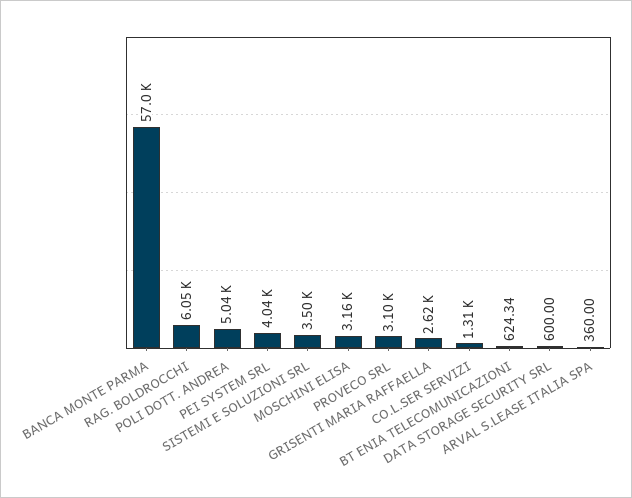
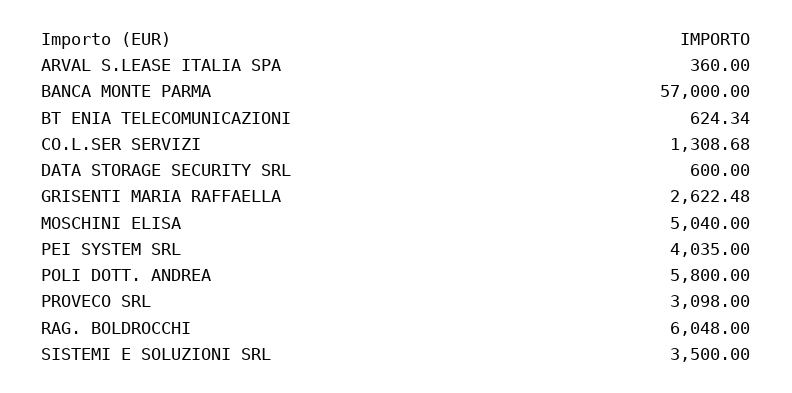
  {
    "BANCA MONTE PARMA": 57000,
    "RAG. BOLDROCCHI": 6048,
-   "POLI DOTT. ANDREA": 5040,
+   "POLI DOTT. ANDREA": 5800,
    "PEI SYSTEM SRL": 4035,
    "SISTEMI E SOLUZIONI SRL": 3500,
-   "MOSCHINI ELISA": 3160,
+   "MOSCHINI ELISA": 5040,
    "PROVECO SRL": 3098,
    "GRISENTI MARIA RAFFAELLA": 2622.48,
    "CO.L.SER SERVIZI": 1308.68,
    "BT ENIA TELECOMUNICAZIONI": 624.34,
    "DATA STORAGE SECURITY SRL": 600,
    "ARVAL S.LEASE ITALIA SPA": 360
  }

